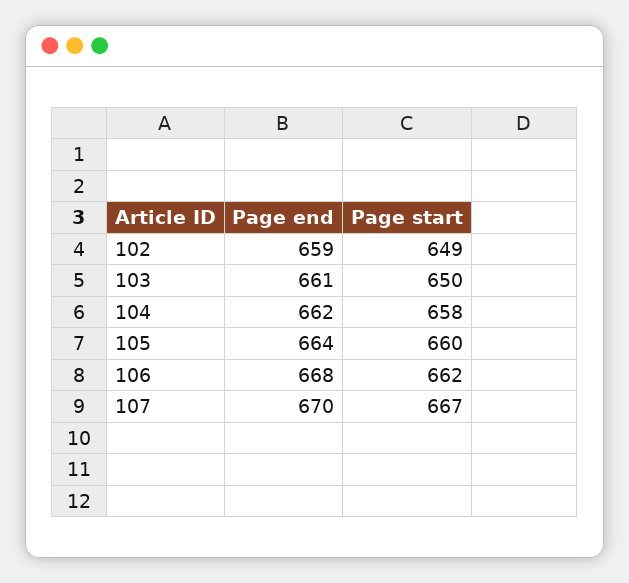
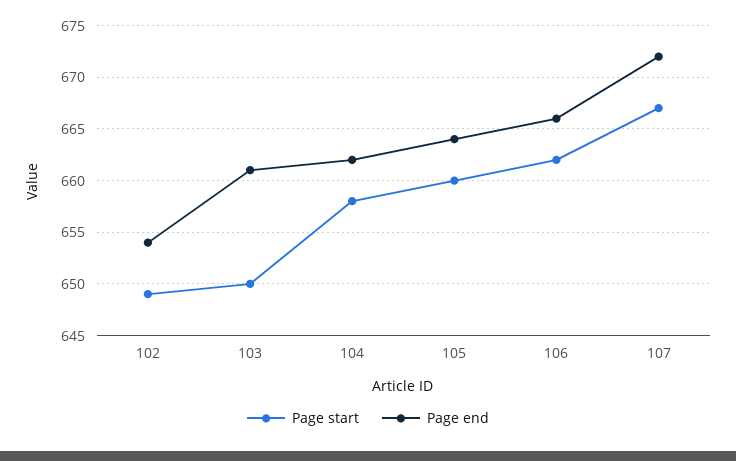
  {
    "Page end": {
-     "102": 659,
+     "102": 654,
      "103": 661,
      "104": 662,
      "105": 664,
-     "106": 668,
+     "106": 666,
-     "107": 670
+     "107": 672
    },
    "Page start": {
      "102": 649,
      "103": 650,
      "104": 658,
      "105": 660,
      "106": 662,
      "107": 667
    }
  }

